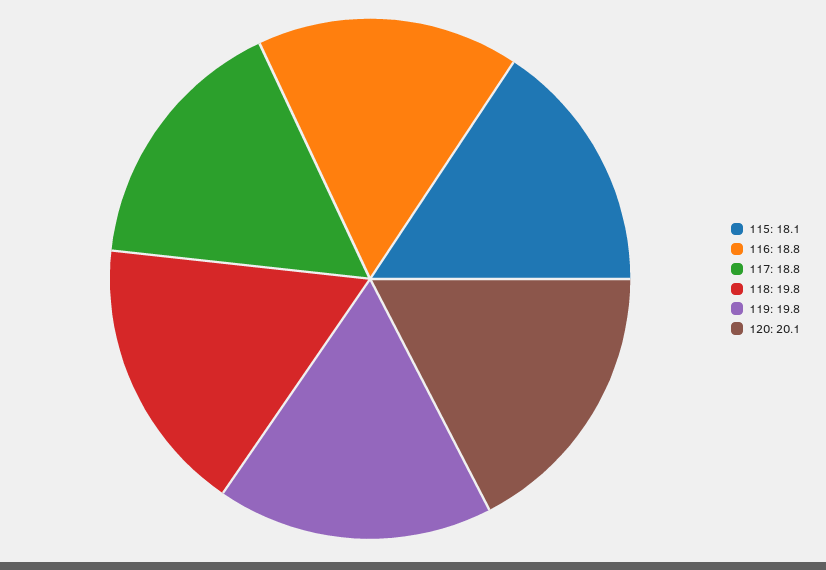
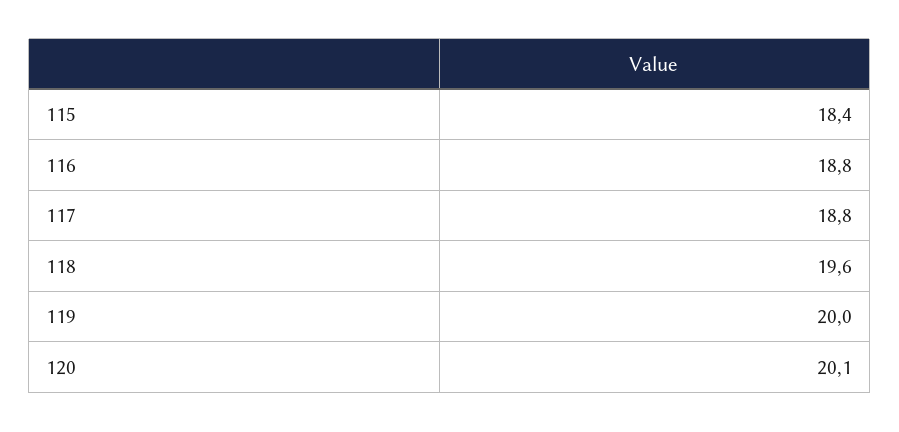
  {
-   "115": 18.1,
+   "115": 18.4,
    "116": 18.8,
    "117": 18.8,
-   "118": 19.8,
+   "118": 19.6,
-   "119": 19.8,
+   "119": 20,
    "120": 20.1
  }

